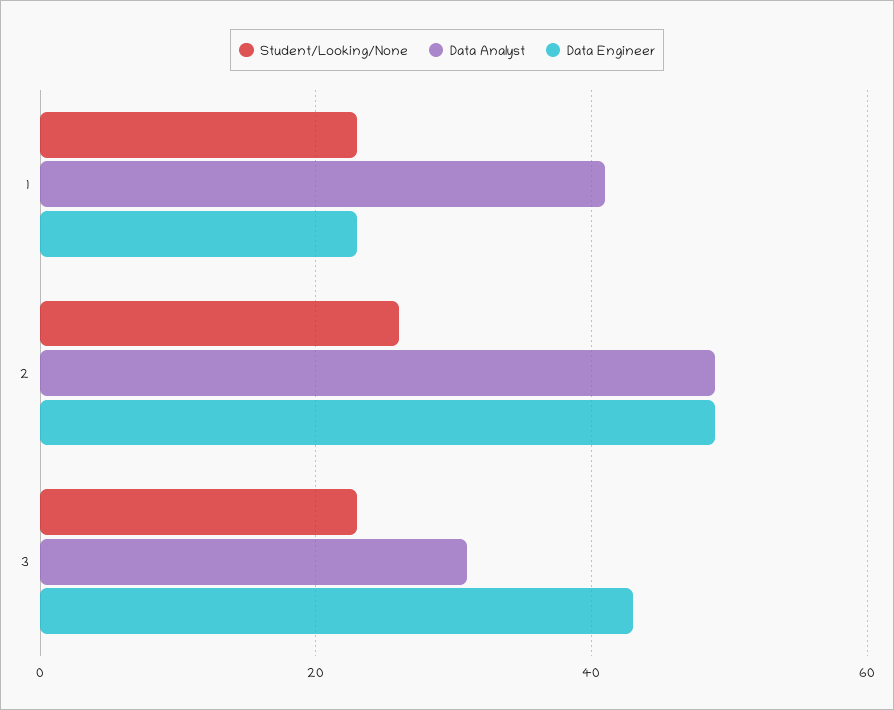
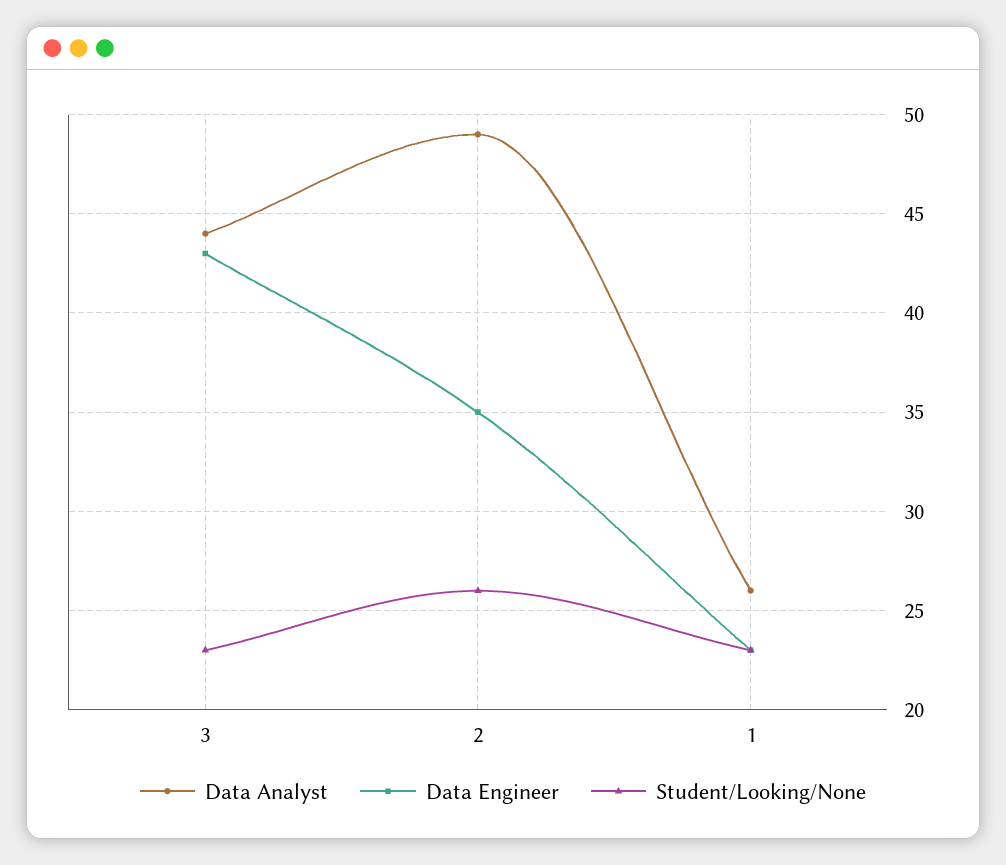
  {
    "Student/Looking/None": {
      "1": 23,
      "2": 26,
      "3": 23
    },
    "Data Analyst": {
-     "1": 40,
+     "1": 26,
      "2": 49,
-     "3": 30
+     "3": 44
    },
    "Data Engineer": {
      "1": 23,
-     "2": 50,
+     "2": 35,
      "3": 43
    }
  }

